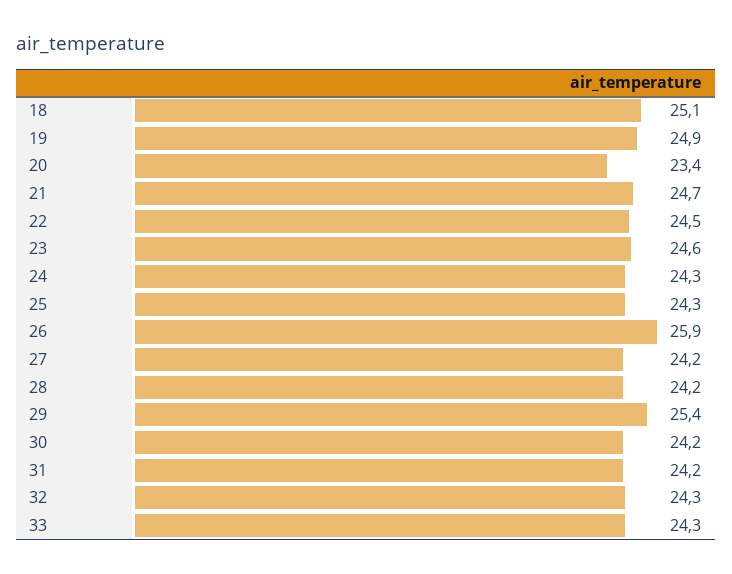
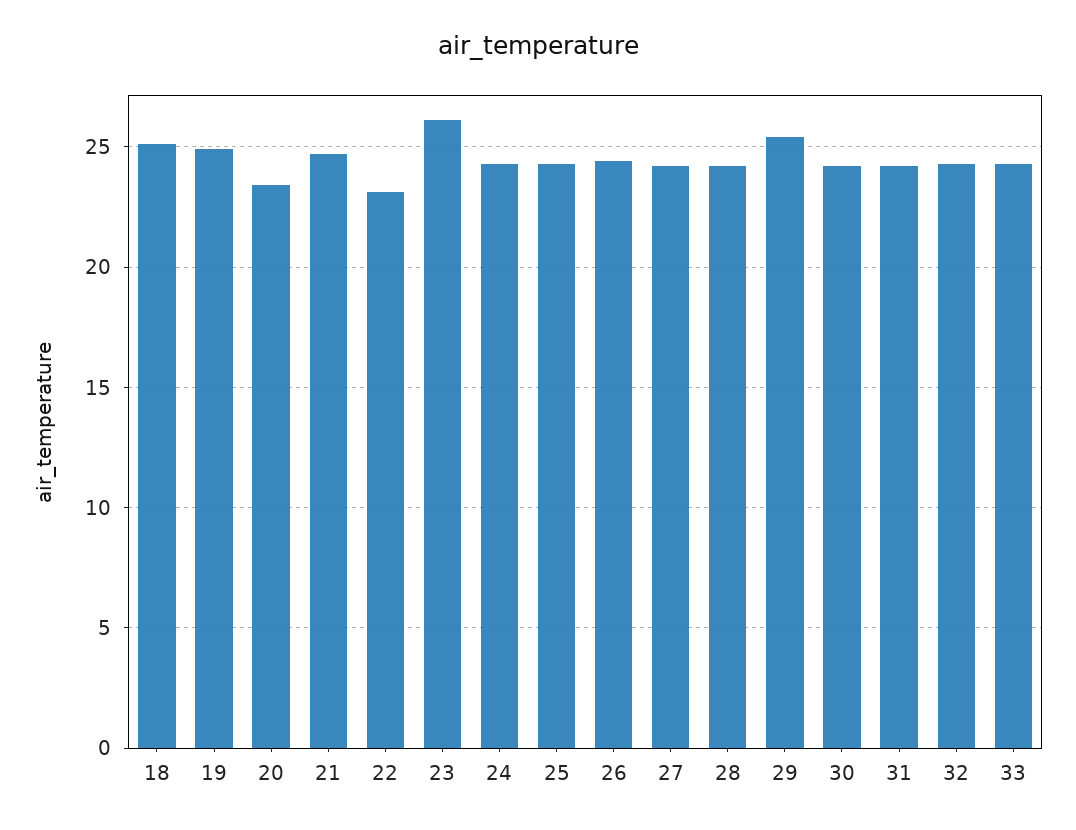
  {
    "18": 25.1,
    "19": 24.9,
    "20": 23.4,
    "21": 24.7,
-   "22": 24.5,
+   "22": 23,
-   "23": 24.6,
+   "23": 26,
    "24": 24.3,
    "25": 24.3,
-   "26": 25.9,
+   "26": 24.5,
    "27": 24.2,
    "28": 24.2,
    "29": 25.4,
    "30": 24.2,
    "31": 24.2,
    "32": 24.3,
    "33": 24.3
  }

